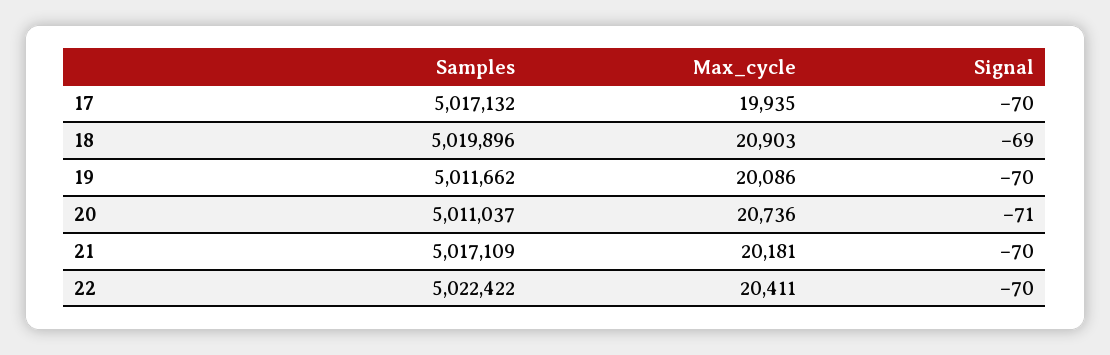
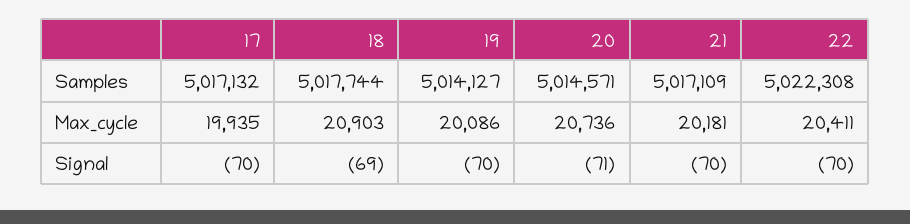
  {
    "Samples": {
      "17": 5017132,
-     "18": 5019896,
+     "18": 5017744,
-     "19": 5011662,
+     "19": 5014127,
-     "20": 5011037,
+     "20": 5014571,
      "21": 5017109,
-     "22": 5022422
+     "22": 5022308
    },
    "Max_cycle": {
      "17": 19935,
      "18": 20903,
      "19": 20086,
      "20": 20736,
      "21": 20181,
      "22": 20411
    },
    "Signal": {
      "17": -70,
      "18": -69,
      "19": -70,
      "20": -71,
      "21": -70,
      "22": -70
    }
  }

